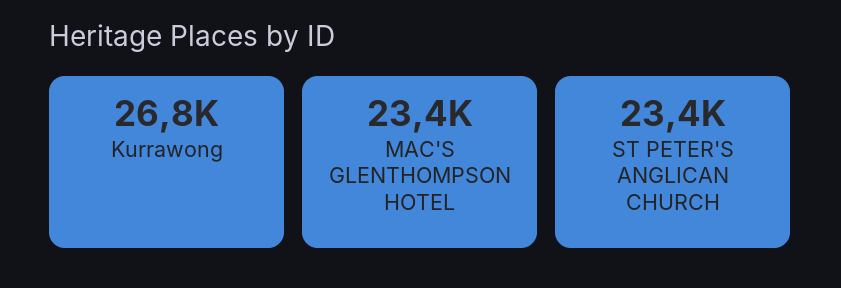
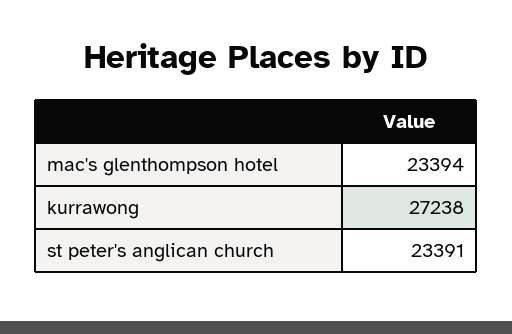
  {
-   "Kurrawong": 26800,
+   "Kurrawong": 27238,
    "MAC'S GLENTHOMPSON HOTEL": 23394,
    "ST PETER'S ANGLICAN CHURCH": 23391
  }

